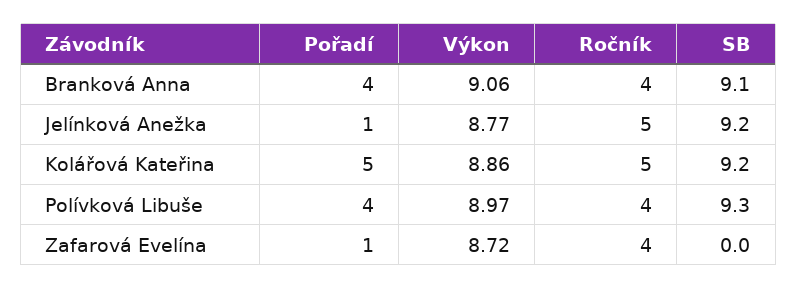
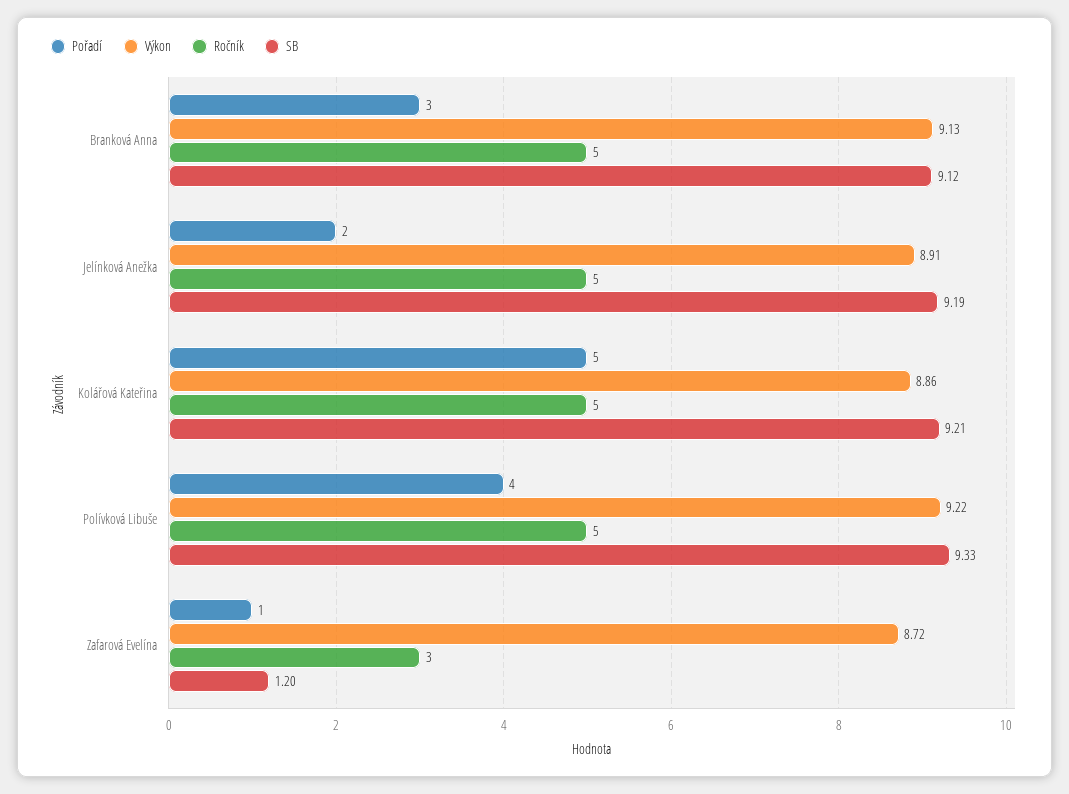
  {
    "Pořadí": {
-     "Branková Anna": 4,
+     "Branková Anna": 3,
-     "Jelínková Anežka": 1,
+     "Jelínková Anežka": 2,
      "Kolářová Kateřina": 5,
      "Polívková Libuše": 4,
      "Zafarová Evelína": 1
    },
    "Výkon": {
-     "Branková Anna": 9.06,
+     "Branková Anna": 9.13,
-     "Jelínková Anežka": 8.77,
+     "Jelínková Anežka": 8.91,
      "Kolářová Kateřina": 8.86,
-     "Polívková Libuše": 8.97,
+     "Polívková Libuše": 9.22,
      "Zafarová Evelína": 8.72
    },
    "Ročník": {
-     "Branková Anna": 4,
+     "Branková Anna": 5,
      "Jelínková Anežka": 5,
      "Kolářová Kateřina": 5,
-     "Polívková Libuše": 4,
+     "Polívková Libuše": 5,
-     "Zafarová Evelína": 4
+     "Zafarová Evelína": 3
    },
    "SB": {
      "Branková Anna": 9.12,
      "Jelínková Anežka": 9.19,
      "Kolářová Kateřina": 9.21,
      "Polívková Libuše": 9.33,
-     "Zafarová Evelína": 0
+     "Zafarová Evelína": 1.2
    }
  }

